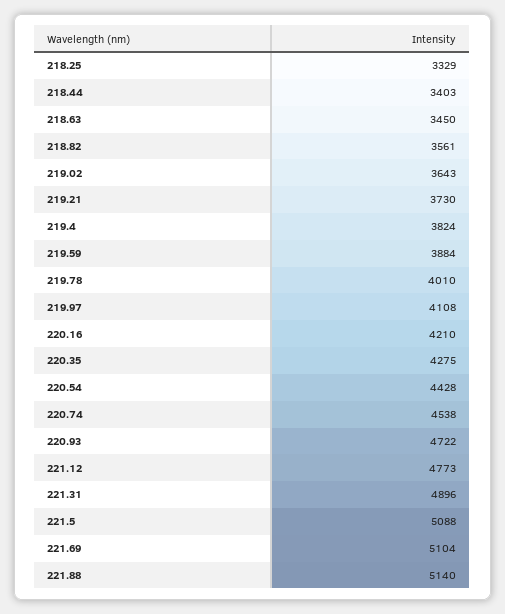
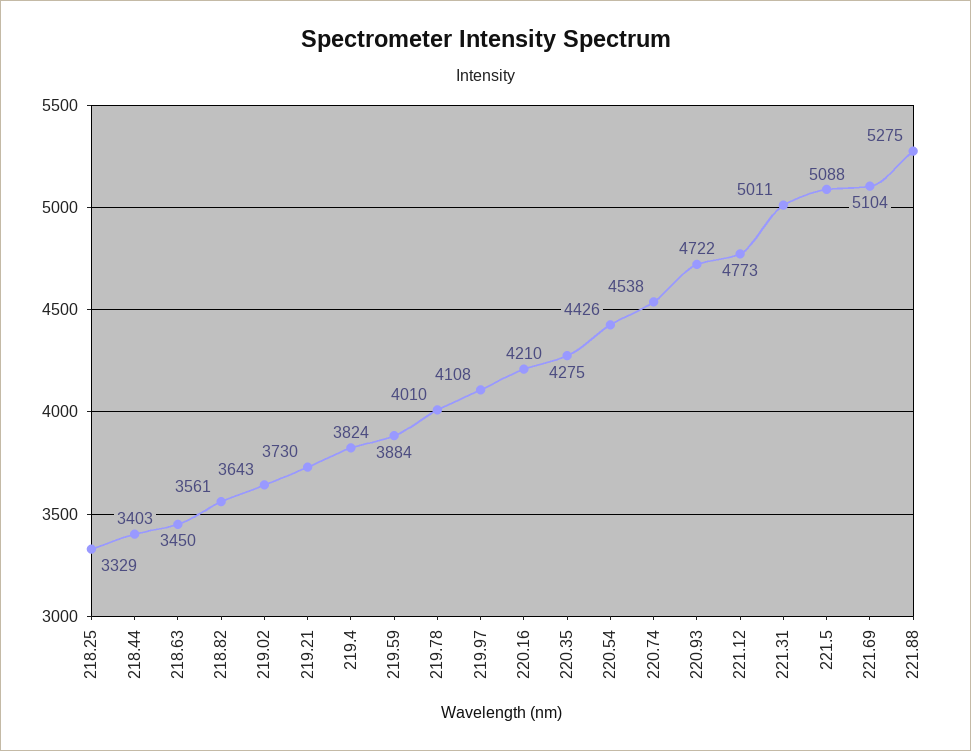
  {
    "218.25": 3329,
    "218.44": 3403,
    "218.63": 3450,
    "218.82": 3561,
    "219.02": 3643,
    "219.21": 3730,
    "219.4": 3824,
    "219.59": 3884,
    "219.78": 4010,
    "219.97": 4108,
    "220.16": 4210,
    "220.35": 4275,
-   "220.54": 4428,
+   "220.54": 4426,
    "220.74": 4538,
    "220.93": 4722,
    "221.12": 4773,
-   "221.31": 4896,
+   "221.31": 5011,
    "221.5": 5088,
    "221.69": 5104,
-   "221.88": 5140
+   "221.88": 5275
  }

